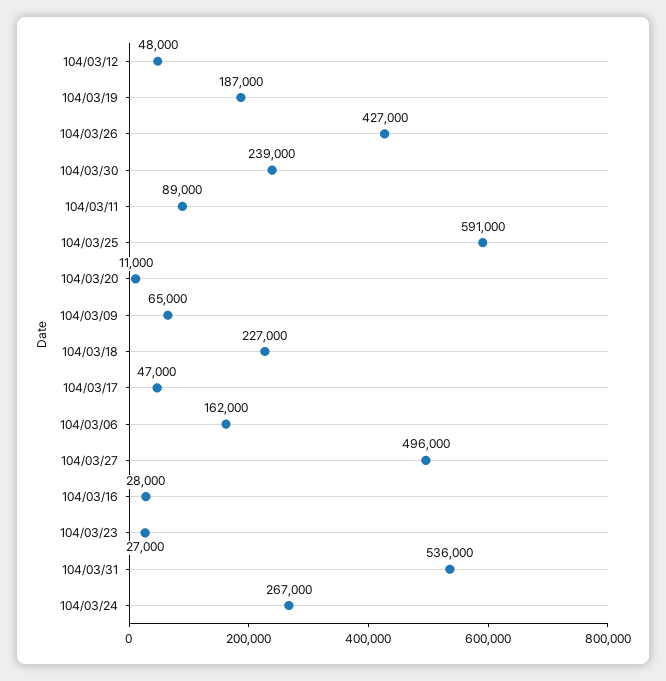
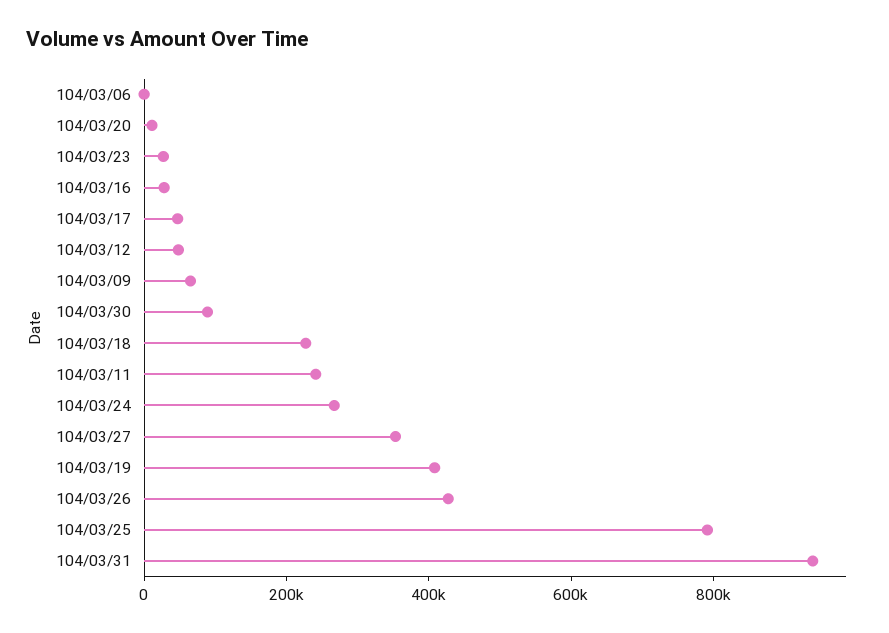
  {
    "104/03/12": 48000,
-   "104/03/19": 187000,
+   "104/03/19": 400000,
    "104/03/26": 427000,
-   "104/03/30": 239000,
+   "104/03/30": 100000,
-   "104/03/11": 89000,
+   "104/03/11": 250000,
-   "104/03/25": 591000,
+   "104/03/25": 800000,
    "104/03/20": 11000,
    "104/03/09": 65000,
    "104/03/18": 227000,
    "104/03/17": 47000,
-   "104/03/06": 162000,
+   "104/03/06": 0,
-   "104/03/27": 496000,
+   "104/03/27": 350000,
    "104/03/16": 28000,
    "104/03/23": 27000,
-   "104/03/31": 536000,
+   "104/03/31": 950000,
    "104/03/24": 267000
  }

